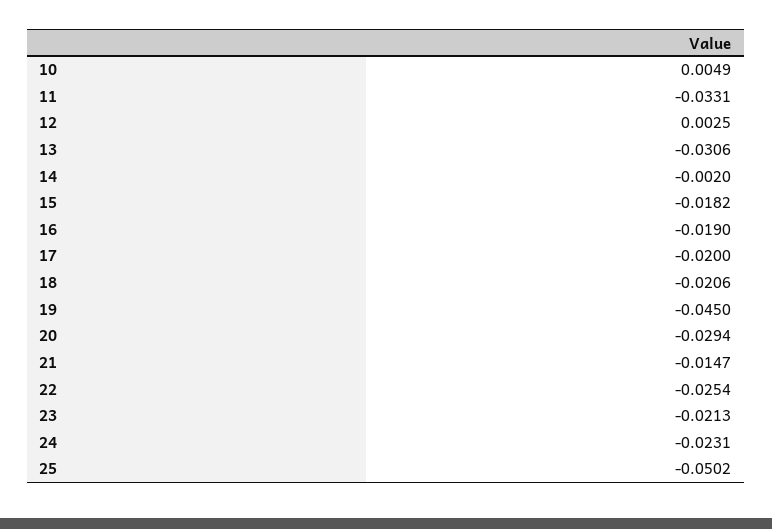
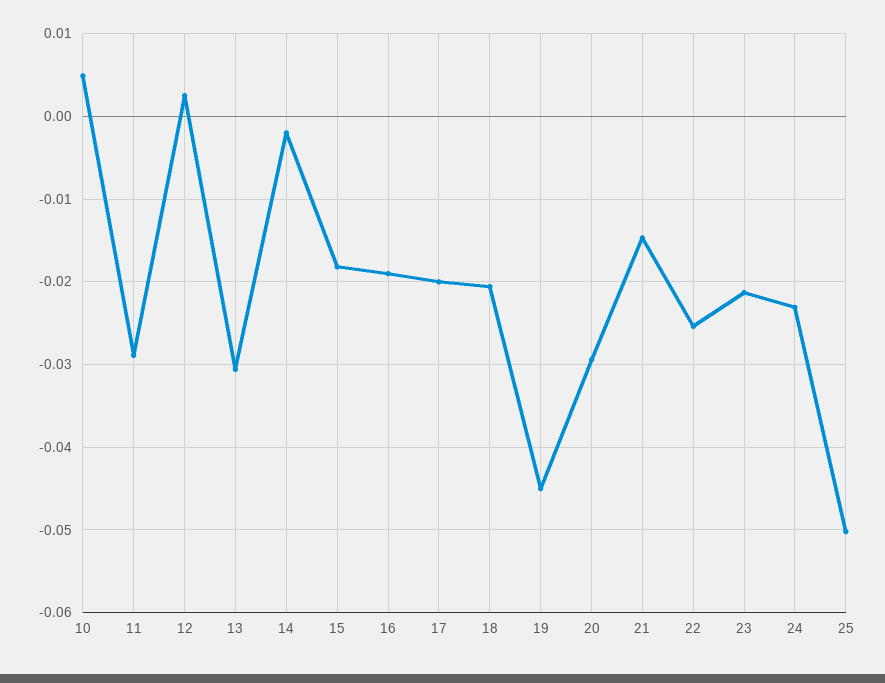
  {
    "10": 0.0049,
-   "11": -0.0331,
+   "11": -0.029,
    "12": 0.0025,
    "13": -0.0306,
    "14": -0.002,
    "15": -0.0182,
    "16": -0.019,
    "17": -0.02,
    "18": -0.0206,
    "19": -0.045,
    "20": -0.0294,
    "21": -0.0147,
    "22": -0.0254,
    "23": -0.0213,
    "24": -0.0231,
    "25": -0.0502
  }

